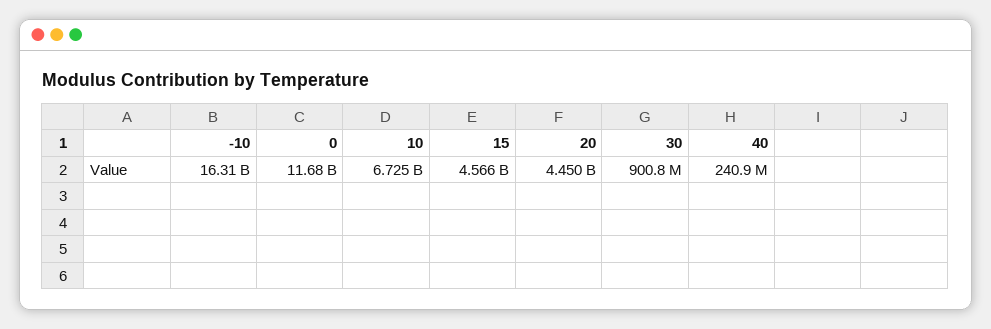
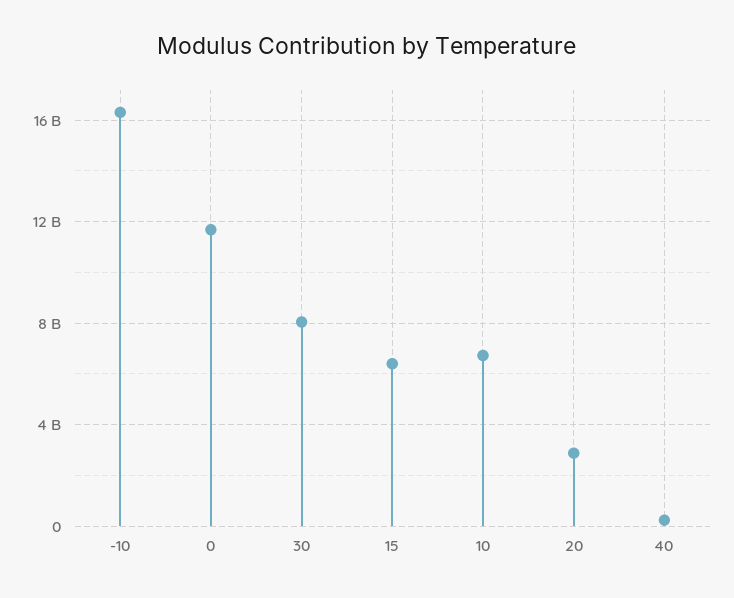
  {
    "-10": 16310000000,
    "0": 11680000000,
    "10": 6725000000,
-   "15": 4566000000,
+   "15": 6500000000,
-   "20": 4450000000,
+   "20": 3000000000,
-   "30": 900800000,
+   "30": 8000000000,
    "40": 240900000
  }

